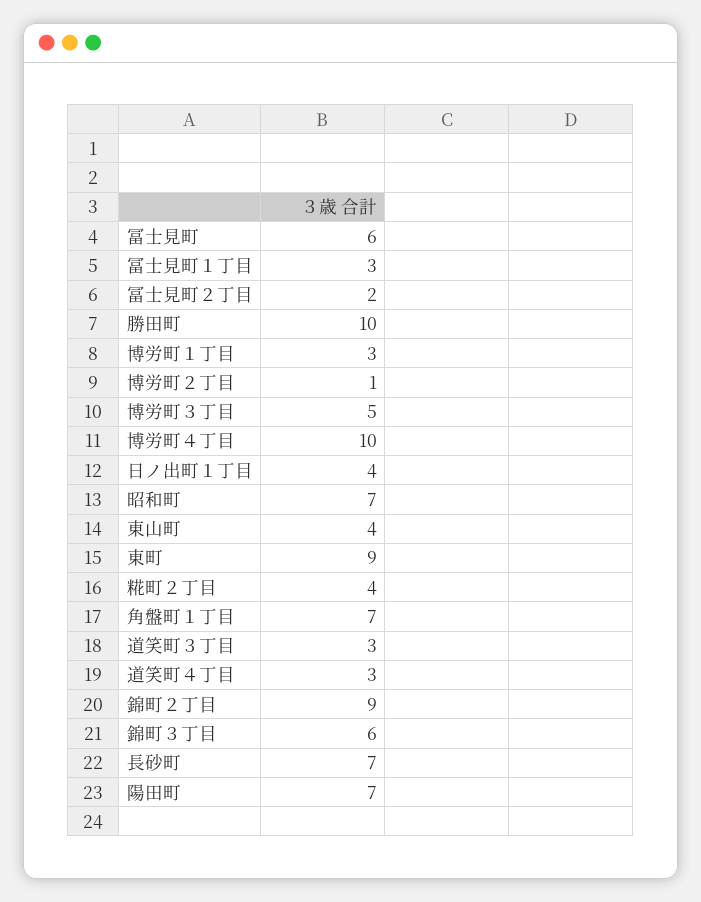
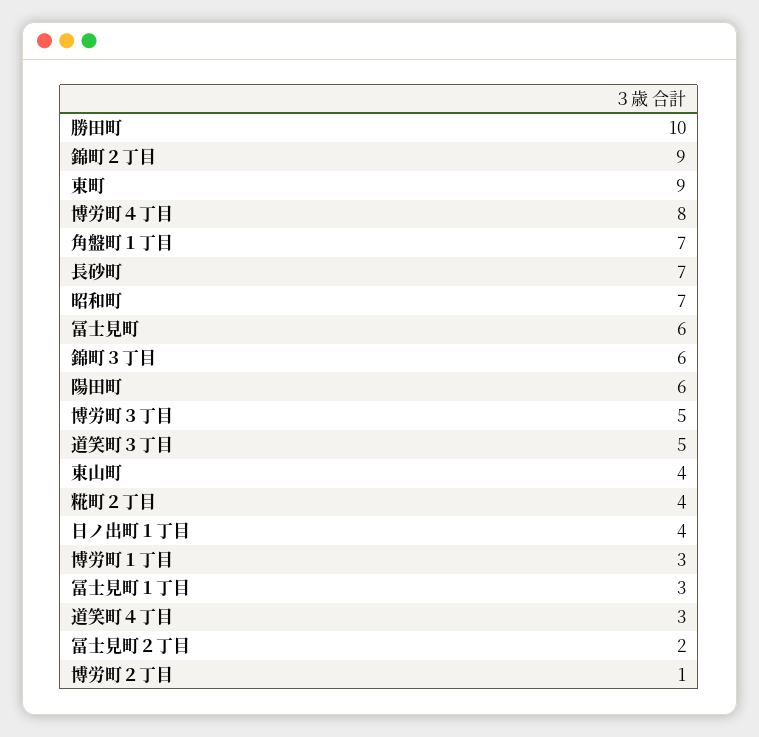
  {
    "冨士見町": 6,
    "冨士見町１丁目": 3,
    "冨士見町２丁目": 2,
    "勝田町": 10,
    "博労町１丁目": 3,
    "博労町２丁目": 1,
    "博労町３丁目": 5,
-   "博労町４丁目": 10,
+   "博労町４丁目": 8,
    "日ノ出町１丁目": 4,
    "昭和町": 7,
    "東山町": 4,
    "東町": 9,
    "糀町２丁目": 4,
    "角盤町１丁目": 7,
-   "道笑町３丁目": 3,
+   "道笑町３丁目": 5,
    "道笑町４丁目": 3,
    "錦町２丁目": 9,
    "錦町３丁目": 6,
    "長砂町": 7,
-   "陽田町": 7
+   "陽田町": 6
  }

